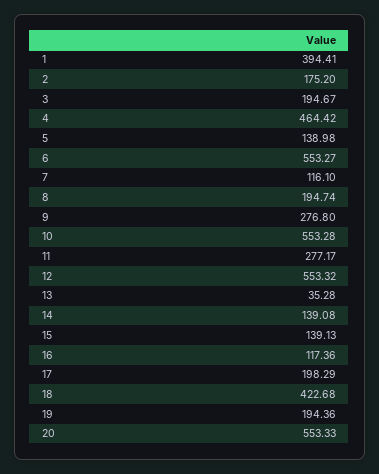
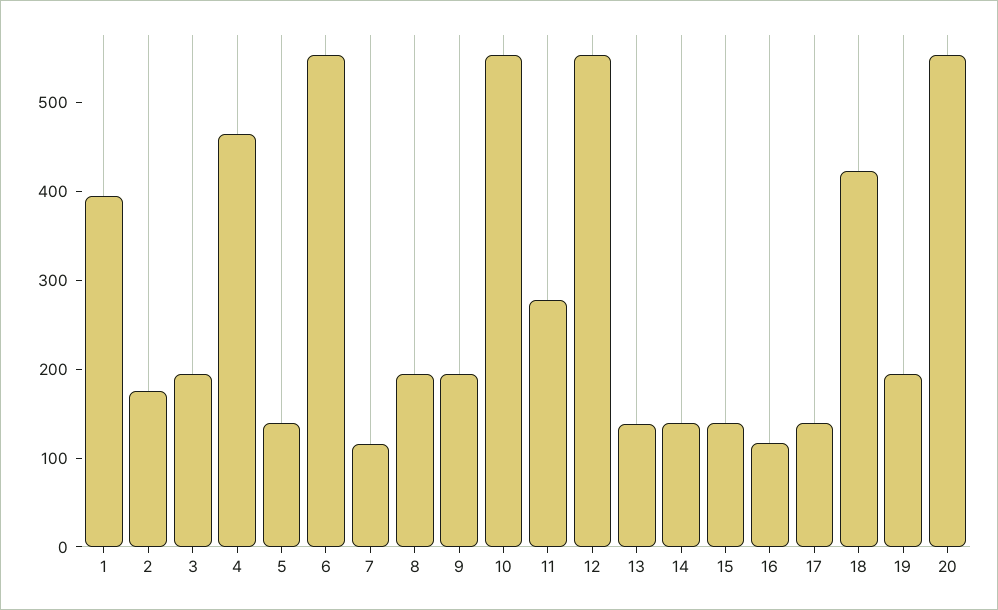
  {
    "1": 394.41,
    "2": 175.2,
    "3": 194.67,
    "4": 464.42,
    "5": 138.98,
    "6": 553.27,
    "7": 116.1,
    "8": 194.74,
-   "9": 276.8,
+   "9": 200,
    "10": 553.28,
    "11": 277.17,
    "12": 553.32,
-   "13": 35.28,
+   "13": 140,
    "14": 139.08,
    "15": 139.13,
    "16": 117.36,
-   "17": 198.29,
+   "17": 140,
    "18": 422.68,
    "19": 194.36,
    "20": 553.33
  }

